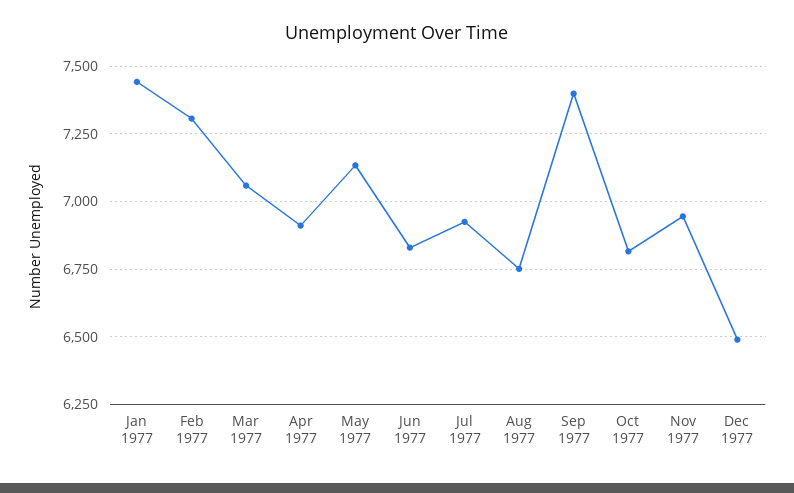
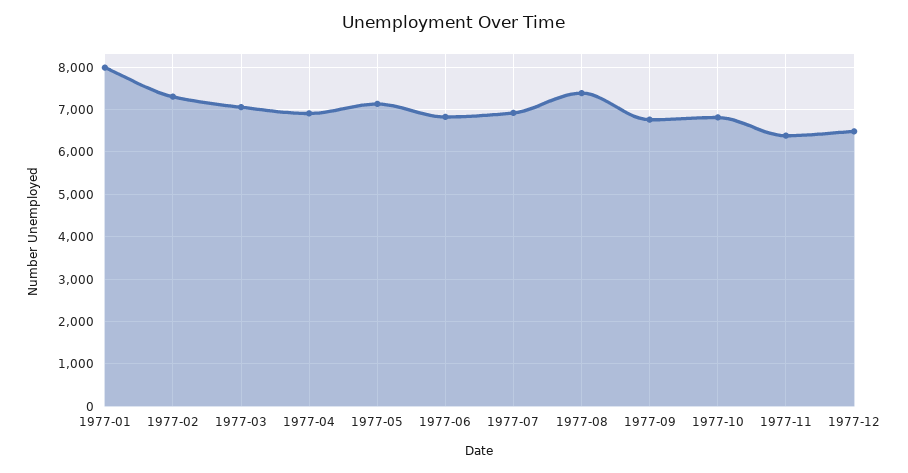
  {
-   "Jan 1977": 7450,
+   "Jan 1977": 8000,
    "Feb 1977": 7300,
    "Mar 1977": 7050,
    "Apr 1977": 6900,
    "May 1977": 7125,
    "Jun 1977": 6825,
    "Jul 1977": 6925,
-   "Aug 1977": 6750,
+   "Aug 1977": 7400,
-   "Sep 1977": 7400,
+   "Sep 1977": 6800,
    "Oct 1977": 6825,
-   "Nov 1977": 6950,
+   "Nov 1977": 6400,
    "Dec 1977": 6500
  }

